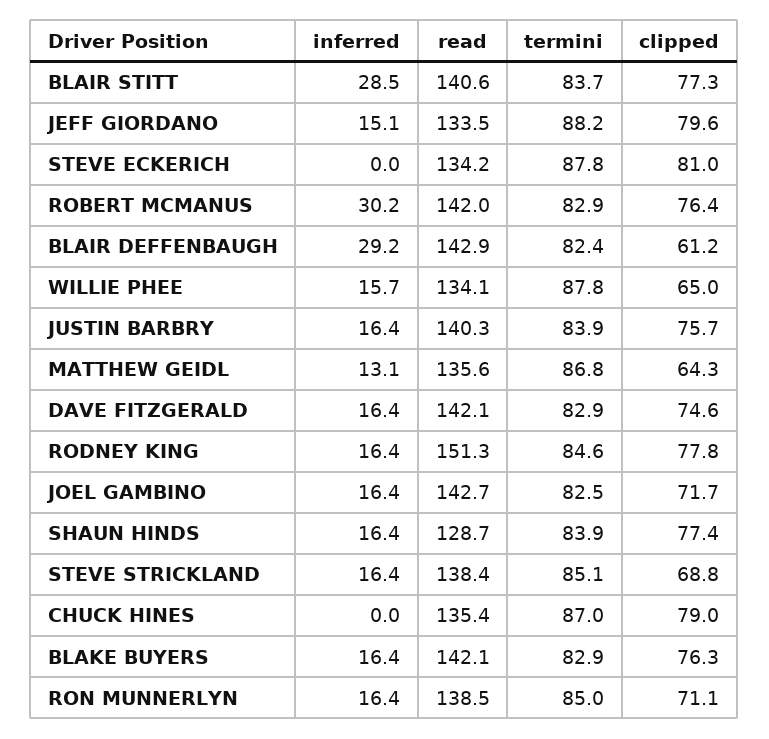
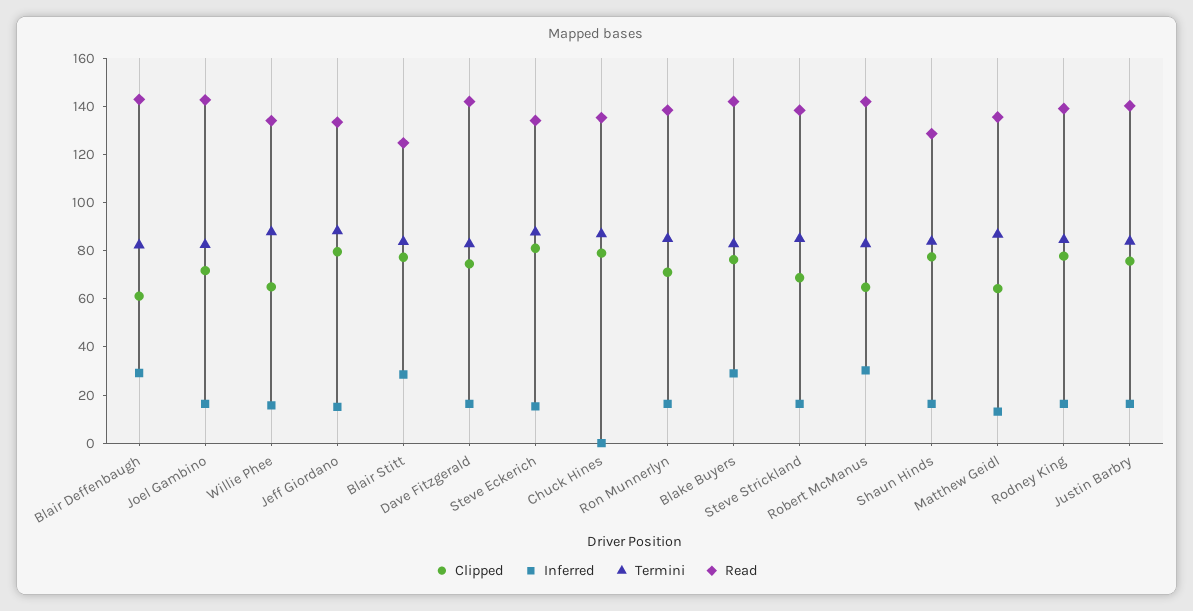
  {
    "inferred": {
      "BLAIR STITT": 28.5,
      "JEFF GIORDANO": 15.1,
-     "STEVE ECKERICH": 0,
+     "STEVE ECKERICH": 15,
      "ROBERT MCMANUS": 30.2,
      "BLAIR DEFFENBAUGH": 29.2,
      "WILLIE PHEE": 15.7,
      "JUSTIN BARBRY": 16.4,
      "MATTHEW GEIDL": 13.1,
      "DAVE FITZGERALD": 16.4,
      "RODNEY KING": 16.4,
      "JOEL GAMBINO": 16.4,
      "SHAUN HINDS": 16.4,
      "STEVE STRICKLAND": 16.4,
      "CHUCK HINES": 0,
-     "BLAKE BUYERS": 16.4,
+     "BLAKE BUYERS": 30,
      "RON MUNNERLYN": 16.4
    },
    "read": {
-     "BLAIR STITT": 140.6,
+     "BLAIR STITT": 125,
      "JEFF GIORDANO": 133.5,
      "STEVE ECKERICH": 134.2,
      "ROBERT MCMANUS": 142,
      "BLAIR DEFFENBAUGH": 142.9,
      "WILLIE PHEE": 134.1,
      "JUSTIN BARBRY": 140.3,
      "MATTHEW GEIDL": 135.6,
      "DAVE FITZGERALD": 142.1,
-     "RODNEY KING": 151.3,
+     "RODNEY KING": 140,
      "JOEL GAMBINO": 142.7,
      "SHAUN HINDS": 128.7,
      "STEVE STRICKLAND": 138.4,
      "CHUCK HINES": 135.4,
      "BLAKE BUYERS": 142.1,
      "RON MUNNERLYN": 138.5
    },
    "termini": {
      "BLAIR STITT": 83.7,
      "JEFF GIORDANO": 88.2,
      "STEVE ECKERICH": 87.8,
      "ROBERT MCMANUS": 82.9,
      "BLAIR DEFFENBAUGH": 82.4,
      "WILLIE PHEE": 87.8,
      "JUSTIN BARBRY": 83.9,
      "MATTHEW GEIDL": 86.8,
      "DAVE FITZGERALD": 82.9,
      "RODNEY KING": 84.6,
      "JOEL GAMBINO": 82.5,
      "SHAUN HINDS": 83.9,
      "STEVE STRICKLAND": 85.1,
      "CHUCK HINES": 87,
      "BLAKE BUYERS": 82.9,
      "RON MUNNERLYN": 85
    },
    "clipped": {
      "BLAIR STITT": 77.3,
      "JEFF GIORDANO": 79.6,
      "STEVE ECKERICH": 81,
-     "ROBERT MCMANUS": 76.4,
+     "ROBERT MCMANUS": 65,
      "BLAIR DEFFENBAUGH": 61.2,
      "WILLIE PHEE": 65,
      "JUSTIN BARBRY": 75.7,
      "MATTHEW GEIDL": 64.3,
      "DAVE FITZGERALD": 74.6,
      "RODNEY KING": 77.8,
      "JOEL GAMBINO": 71.7,
      "SHAUN HINDS": 77.4,
      "STEVE STRICKLAND": 68.8,
      "CHUCK HINES": 79,
      "BLAKE BUYERS": 76.3,
      "RON MUNNERLYN": 71.1
    }
  }

